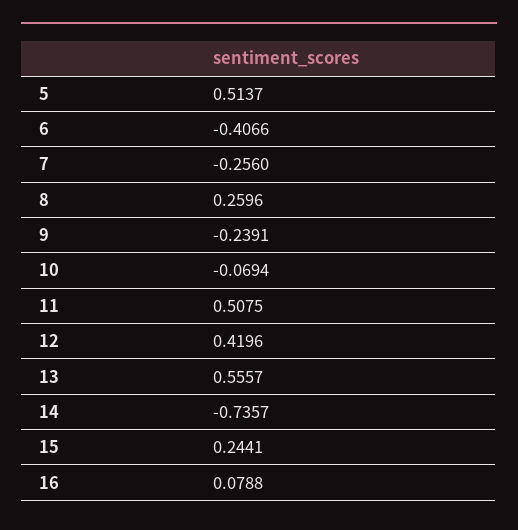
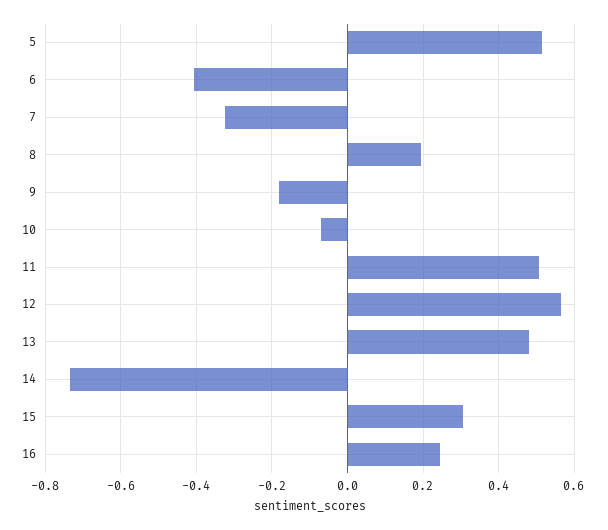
  {
    "5": 0.5137,
    "6": -0.4066,
-   "7": -0.256,
+   "7": -0.32,
-   "8": 0.2596,
+   "8": 0.2,
-   "9": -0.2391,
+   "9": -0.18,
    "10": -0.0694,
    "11": 0.5075,
-   "12": 0.4196,
+   "12": 0.56,
-   "13": 0.5557,
+   "13": 0.48,
    "14": -0.7357,
-   "15": 0.2441,
+   "15": 0.3,
-   "16": 0.0788
+   "16": 0.24
  }

